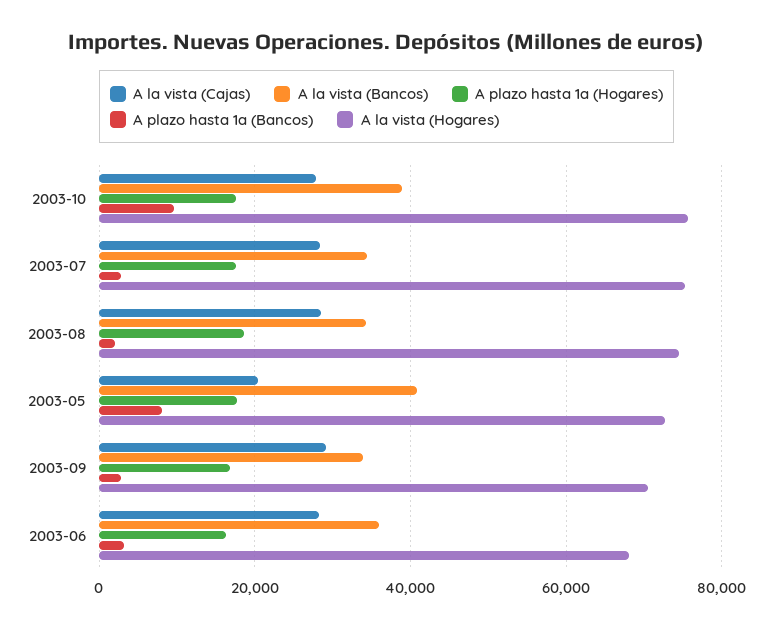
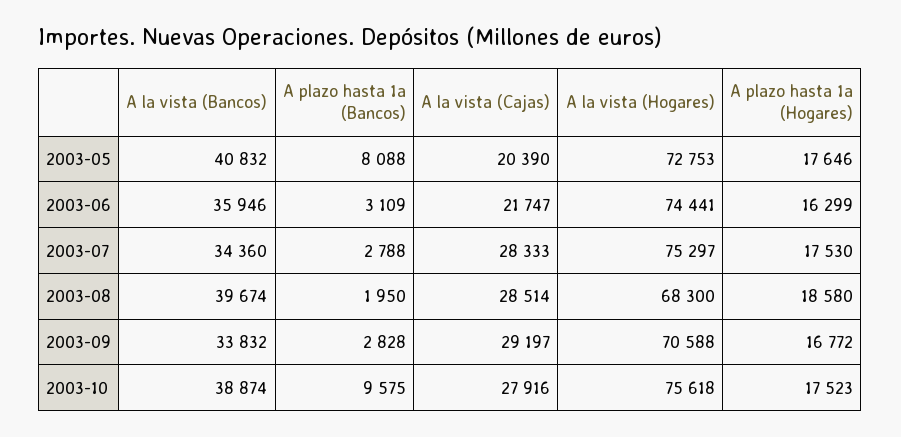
  {
    "A la vista (Cajas)": {
      "2003-10": 27916,
      "2003-07": 28333,
      "2003-08": 28514,
      "2003-05": 20390,
      "2003-09": 29197,
-     "2003-06": 28000
+     "2003-06": 21747
    },
    "A la vista (Bancos)": {
      "2003-10": 38874,
      "2003-07": 34360,
-     "2003-08": 34000,
+     "2003-08": 39674,
      "2003-05": 40832,
      "2003-09": 33832,
      "2003-06": 35946
    },
    "A plazo hasta 1a (Hogares)": {
      "2003-10": 17523,
      "2003-07": 17530,
      "2003-08": 18580,
      "2003-05": 17646,
      "2003-09": 16772,
      "2003-06": 16299
    },
    "A plazo hasta 1a (Bancos)": {
      "2003-10": 9575,
      "2003-07": 2788,
      "2003-08": 1950,
      "2003-05": 8088,
      "2003-09": 2828,
      "2003-06": 3109
    },
    "A la vista (Hogares)": {
      "2003-10": 75618,
      "2003-07": 75297,
-     "2003-08": 74000,
+     "2003-08": 68300,
      "2003-05": 72753,
      "2003-09": 70588,
-     "2003-06": 68000
+     "2003-06": 74441
    }
  }

